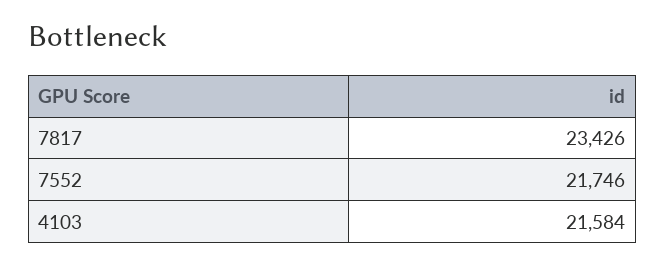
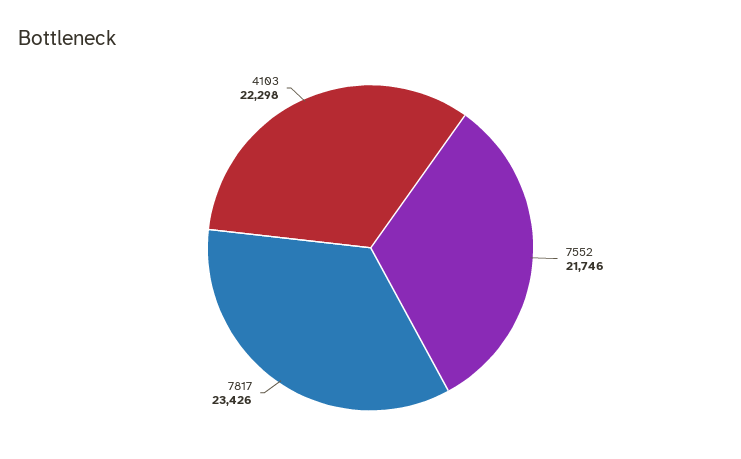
  {
    "7817": 23426,
    "7552": 21746,
-   "4103": 21584
+   "4103": 22298
  }

